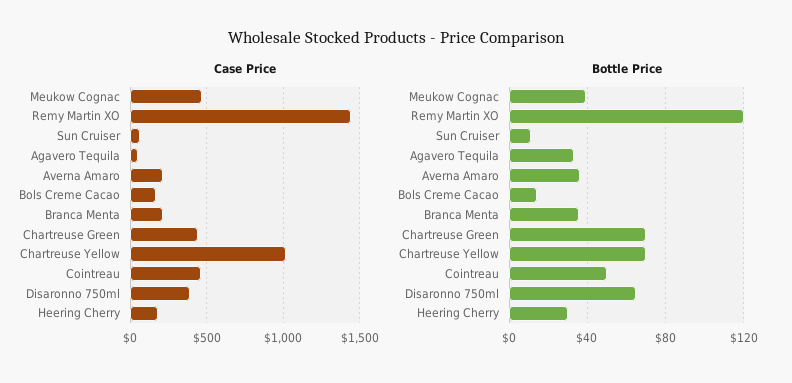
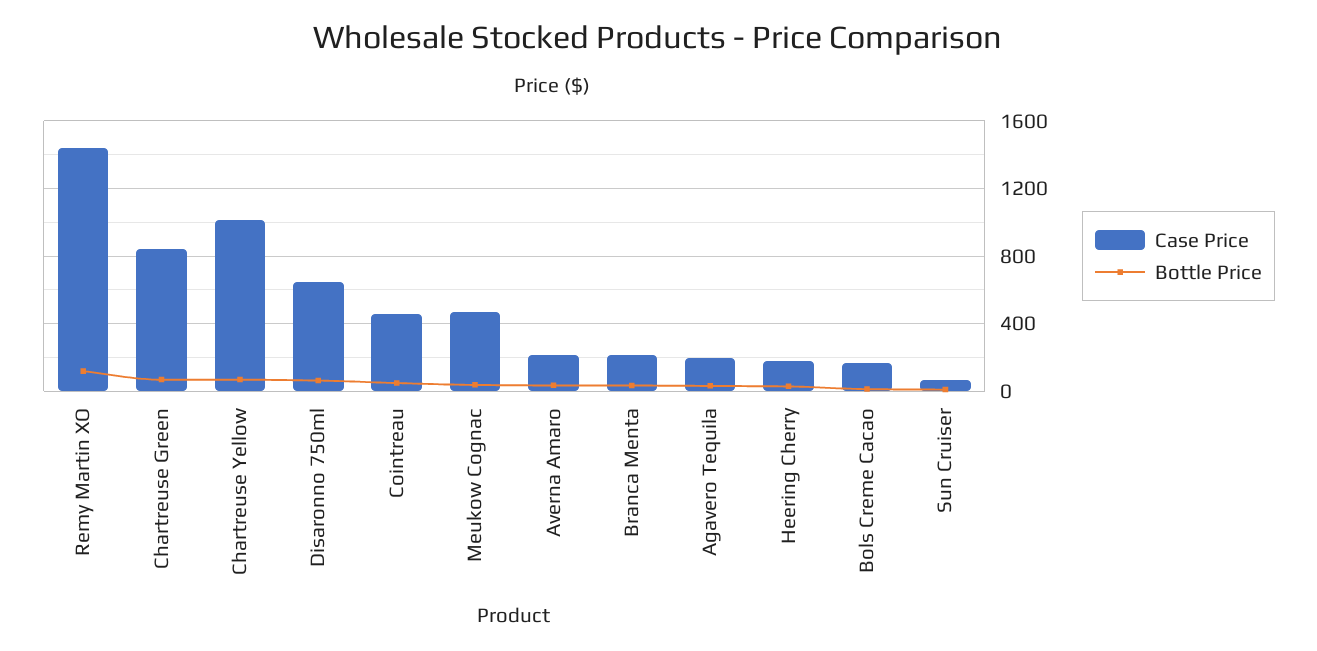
  {
    "Case Price": {
      "Meukow Cognac": 450,
      "Remy Martin XO": 1450,
      "Sun Cruiser": 50,
-     "Agavero Tequila": 50,
+     "Agavero Tequila": 200,
      "Averna Amaro": 200,
      "Bols Creme Cacao": 150,
      "Branca Menta": 200,
-     "Chartreuse Green": 450,
+     "Chartreuse Green": 850,
      "Chartreuse Yellow": 1000,
      "Cointreau": 450,
-     "Disaronno 750ml": 400,
+     "Disaronno 750ml": 650,
      "Heering Cherry": 200
    },
    "Bottle Price": {
      "Meukow Cognac": 40,
      "Remy Martin XO": 120,
      "Sun Cruiser": 10,
      "Agavero Tequila": 35,
      "Averna Amaro": 35,
      "Bols Creme Cacao": 15,
      "Branca Menta": 35,
      "Chartreuse Green": 70,
      "Chartreuse Yellow": 70,
      "Cointreau": 50,
      "Disaronno 750ml": 65,
      "Heering Cherry": 30
    }
  }

